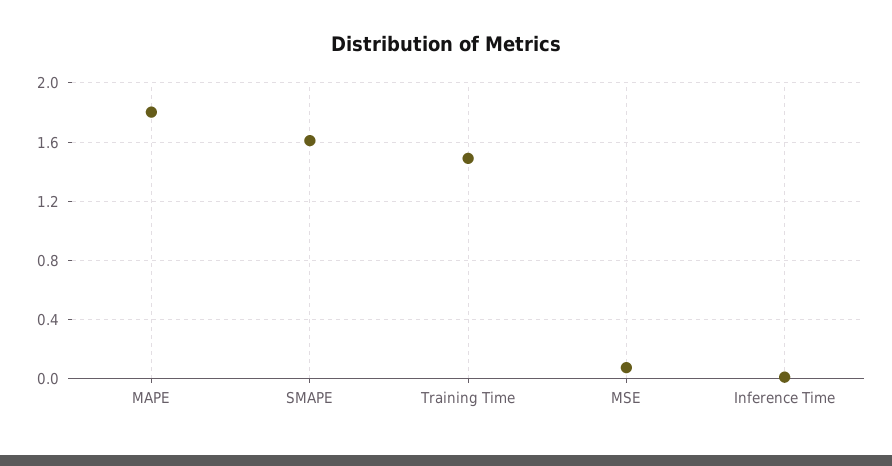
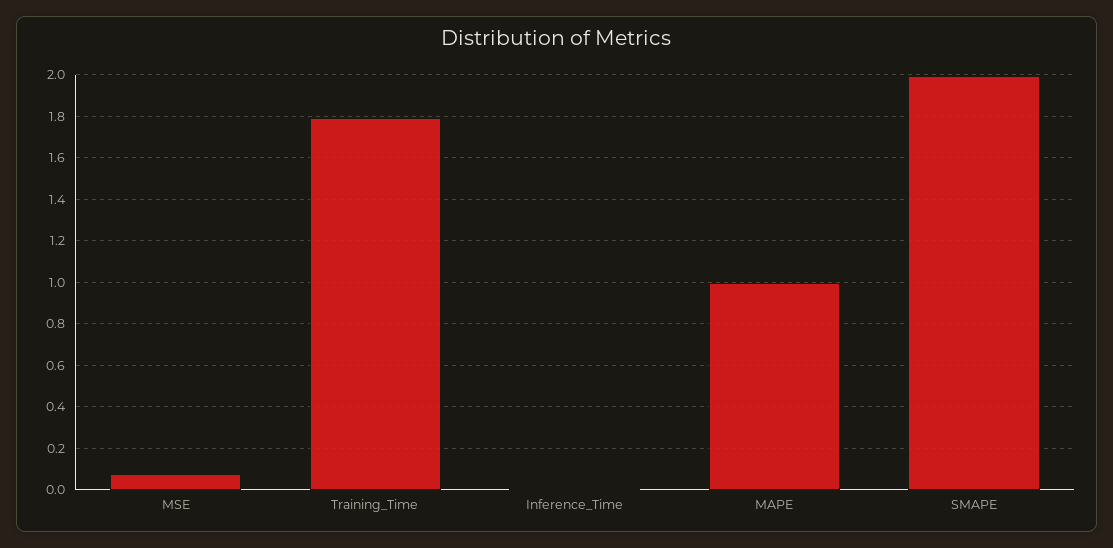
  {
-   "MAPE": 1.8,
+   "MAPE": 1,
-   "SMAPE": 1.6,
+   "SMAPE": 2,
-   "Training Time": 1.5,
+   "Training Time": 1.8,
    "MSE": 0.05,
    "Inference Time": 0
  }

